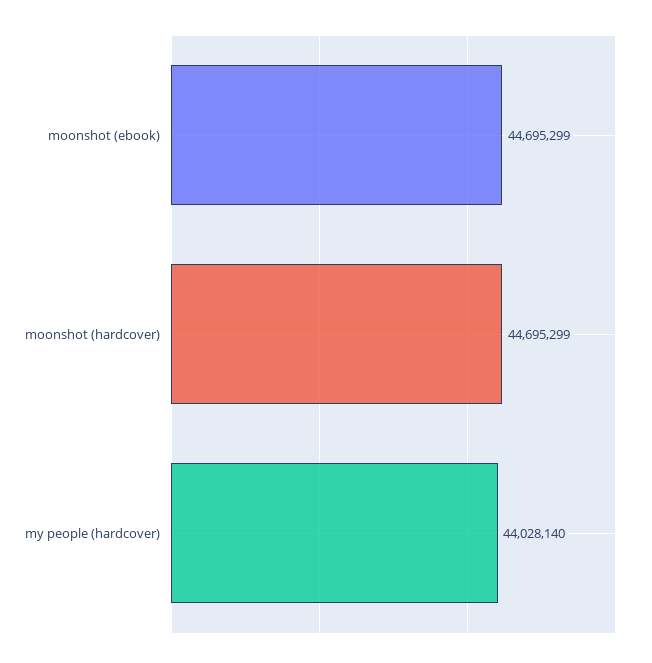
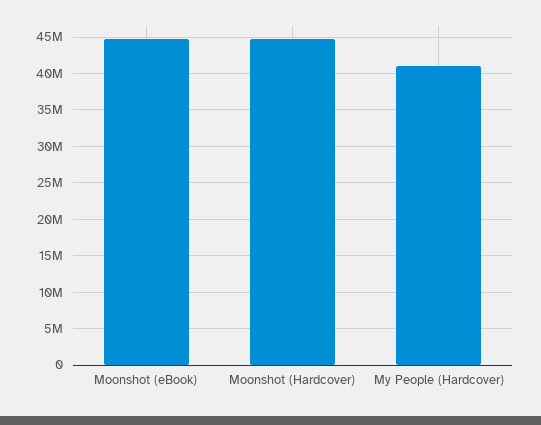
  {
    "moonshot (ebook)": 44695299,
    "moonshot (hardcover)": 44695299,
-   "my people (hardcover)": 44028140
+   "my people (hardcover)": 41000000
  }

